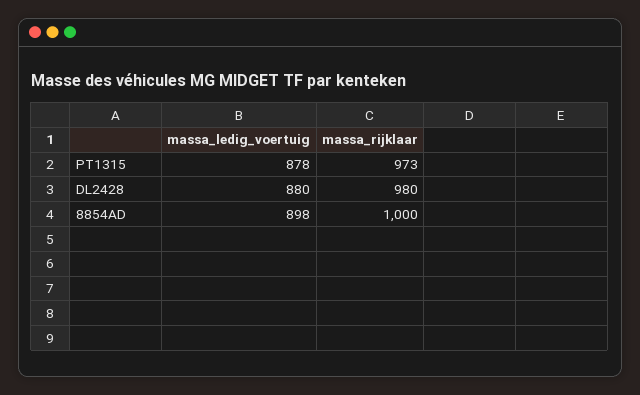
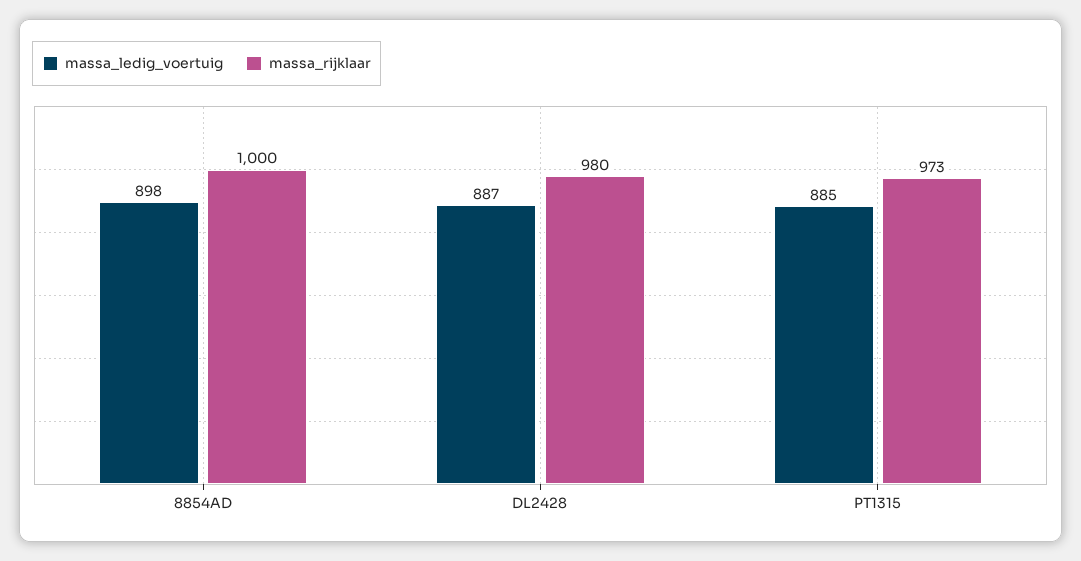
  {
    "massa_ledig_voertuig": {
-     "PT1315": 878,
+     "PT1315": 885,
-     "DL2428": 880,
+     "DL2428": 887,
      "8854AD": 898
    },
    "massa_rijklaar": {
      "PT1315": 973,
      "DL2428": 980,
      "8854AD": 1000
    }
  }

